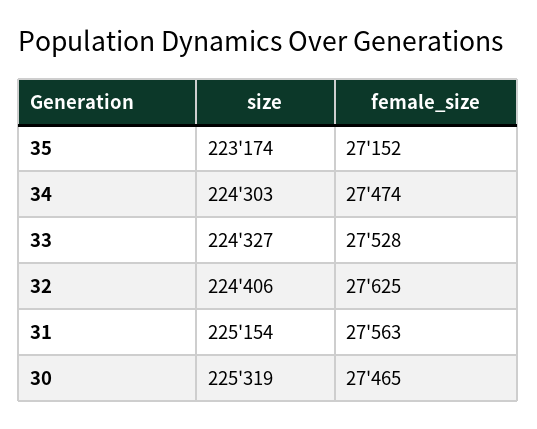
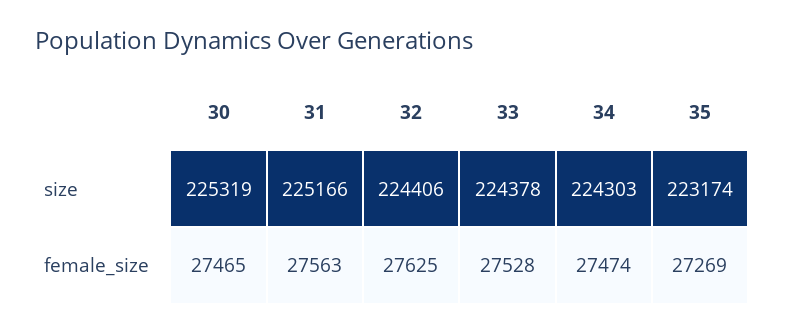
  {
    "size": {
      "35": 223174,
      "34": 224303,
-     "33": 224327,
+     "33": 224378,
      "32": 224406,
-     "31": 225154,
+     "31": 225166,
      "30": 225319
    },
    "female_size": {
-     "35": 27152,
+     "35": 27269,
      "34": 27474,
      "33": 27528,
      "32": 27625,
      "31": 27563,
      "30": 27465
    }
  }

